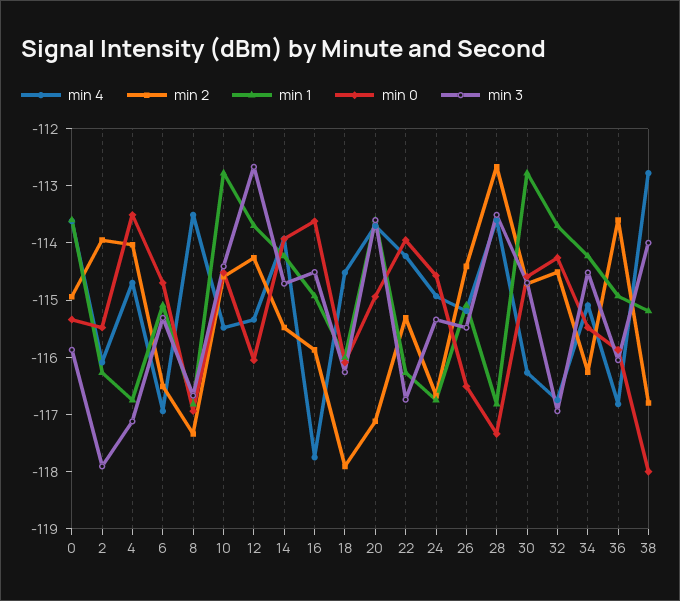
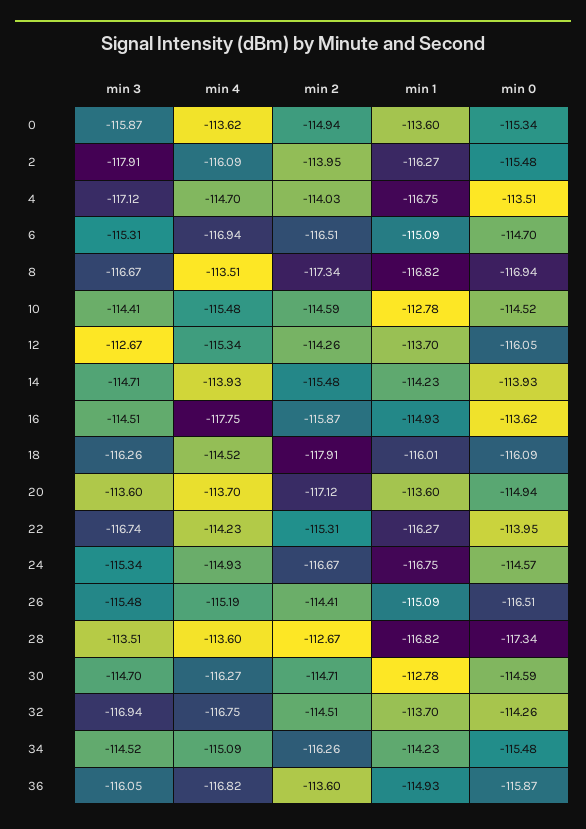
  {
    "min 4": {
      "0": -113.62,
      "2": -116.09,
      "4": -114.7,
      "6": -116.94,
      "8": -113.51,
      "10": -115.48,
      "12": -115.34,
      "14": -113.93,
      "16": -117.75,
      "18": -114.52,
      "20": -113.7,
      "22": -114.23,
      "24": -114.93,
      "26": -115.19,
      "28": -113.6,
      "30": -116.27,
      "32": -116.75,
      "34": -115.09,
-     "36": -116.82,
+     "36": -116.82
-     "38": -112.8
    },
    "min 2": {
      "0": -114.94,
      "2": -113.95,
      "4": -114.03,
      "6": -116.51,
      "8": -117.34,
      "10": -114.59,
      "12": -114.26,
      "14": -115.48,
      "16": -115.87,
      "18": -117.91,
      "20": -117.12,
      "22": -115.31,
      "24": -116.67,
      "26": -114.41,
      "28": -112.67,
      "30": -114.71,
      "32": -114.51,
      "34": -116.26,
-     "36": -113.6,
+     "36": -113.6
-     "38": -116.8
    },
    "min 1": {
      "0": -113.6,
      "2": -116.27,
      "4": -116.75,
      "6": -115.09,
      "8": -116.82,
      "10": -112.78,
      "12": -113.7,
      "14": -114.23,
      "16": -114.93,
      "18": -116.01,
      "20": -113.6,
      "22": -116.27,
      "24": -116.75,
      "26": -115.09,
      "28": -116.82,
      "30": -112.78,
      "32": -113.7,
      "34": -114.23,
-     "36": -114.93,
+     "36": -114.93
-     "38": -115.2
    },
    "min 0": {
      "0": -115.34,
      "2": -115.48,
      "4": -113.51,
      "6": -114.7,
      "8": -116.94,
      "10": -114.52,
      "12": -116.05,
      "14": -113.93,
      "16": -113.62,
      "18": -116.09,
      "20": -114.94,
      "22": -113.95,
      "24": -114.57,
      "26": -116.51,
      "28": -117.34,
      "30": -114.59,
      "32": -114.26,
      "34": -115.48,
-     "36": -115.87,
+     "36": -115.87
-     "38": -118
    },
    "min 3": {
      "0": -115.87,
      "2": -117.91,
      "4": -117.12,
      "6": -115.31,
      "8": -116.67,
      "10": -114.41,
      "12": -112.67,
      "14": -114.71,
      "16": -114.51,
      "18": -116.26,
      "20": -113.6,
      "22": -116.74,
      "24": -115.34,
      "26": -115.48,
      "28": -113.51,
      "30": -114.7,
      "32": -116.94,
      "34": -114.52,
-     "36": -116.05,
+     "36": -116.05
-     "38": -114
    }
  }

